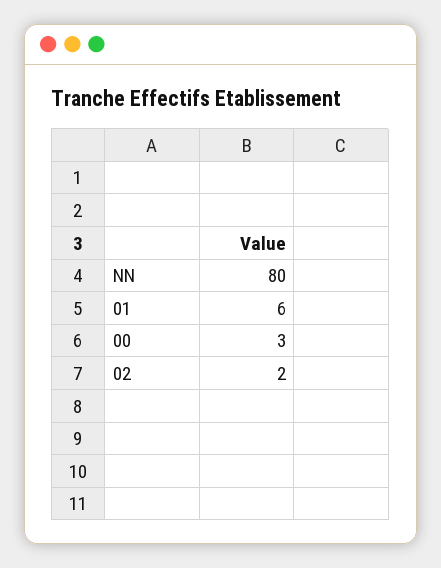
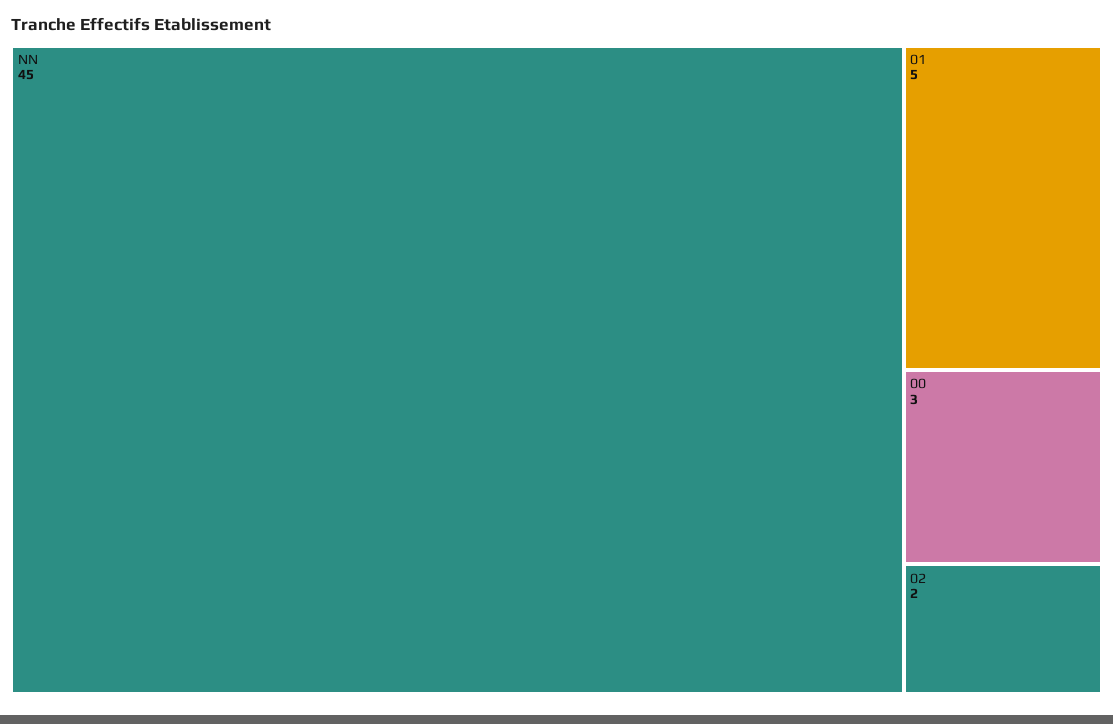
  {
-   "NN": 80,
+   "NN": 45,
-   "01": 6,
+   "01": 5,
    "00": 3,
    "02": 2
  }

